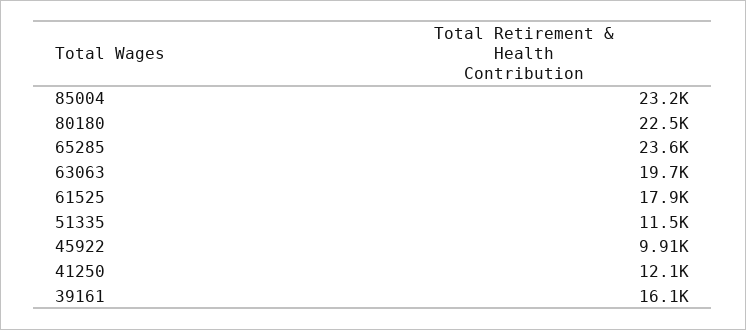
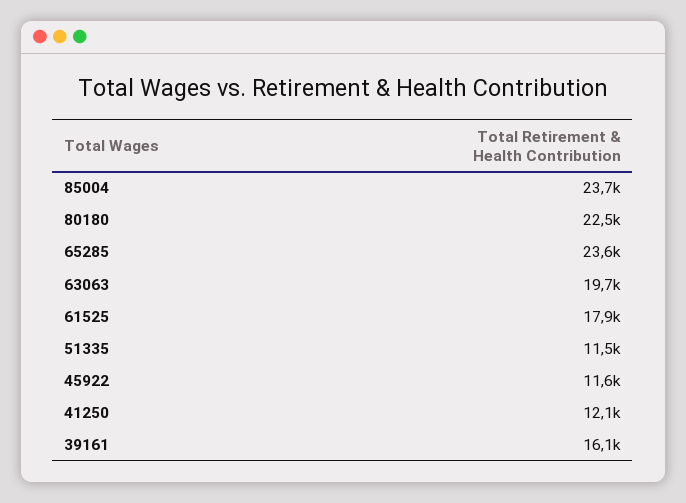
  {
-   "85004": 23200,
+   "85004": 23700,
    "80180": 22500,
    "65285": 23600,
    "63063": 19700,
    "61525": 17900,
    "51335": 11500,
-   "45922": 9910,
+   "45922": 11600,
    "41250": 12100,
    "39161": 16100
  }

